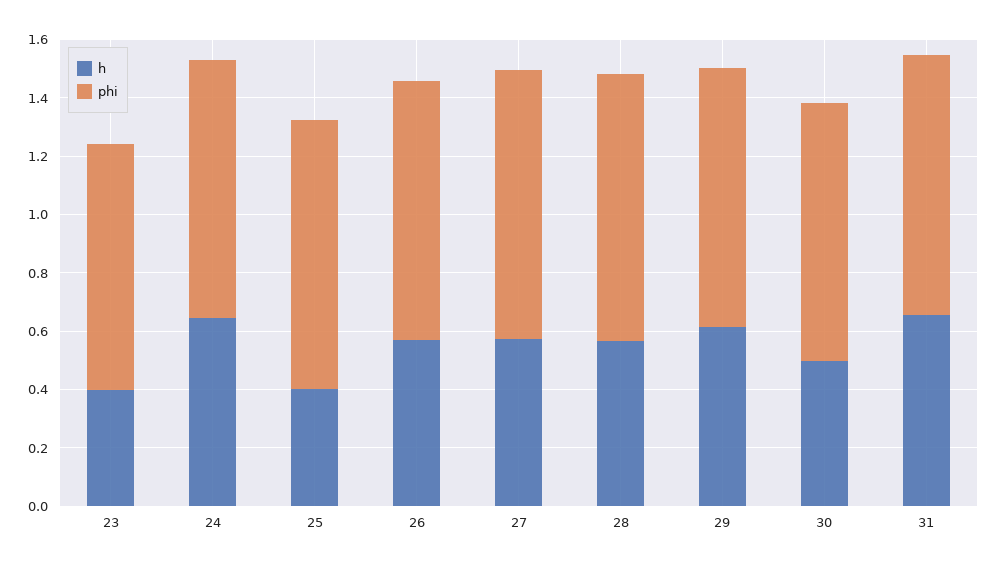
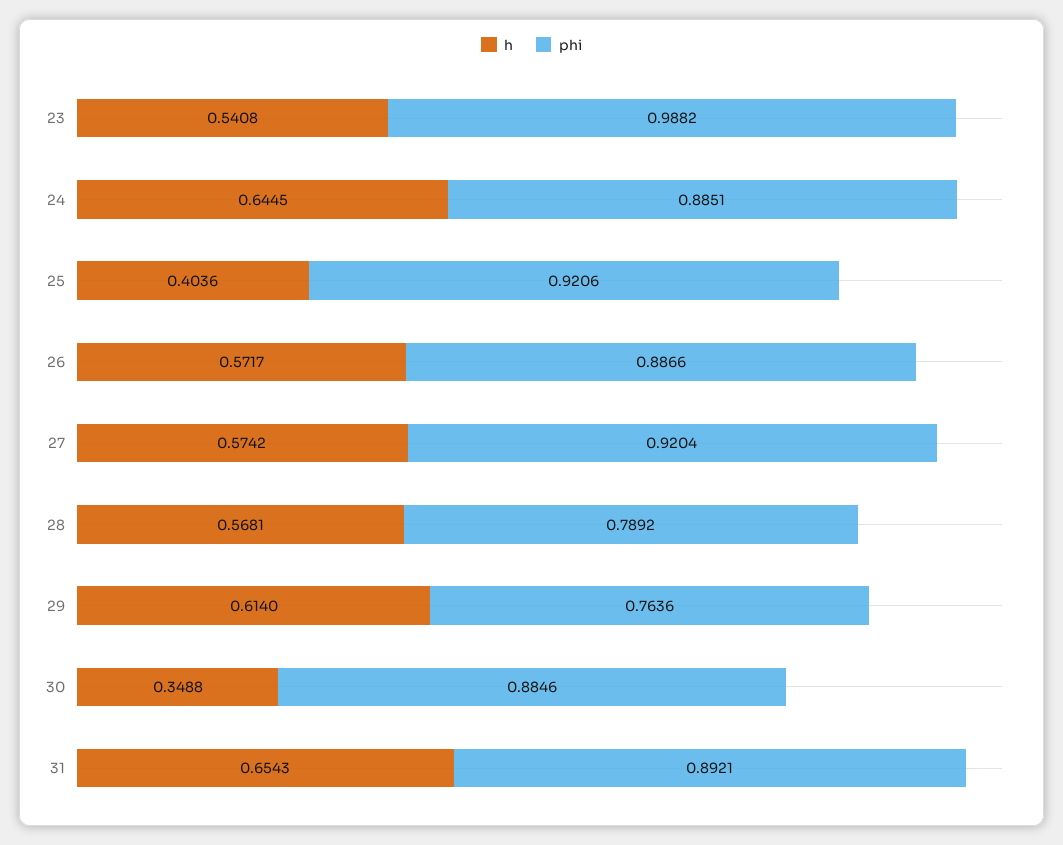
  {
    "h": {
-     "23": 0.4,
+     "23": 0.5408,
      "24": 0.6445,
      "25": 0.4036,
      "26": 0.5717,
      "27": 0.5742,
      "28": 0.5681,
      "29": 0.614,
-     "30": 0.5,
+     "30": 0.3488,
      "31": 0.6543
    },
    "phi": {
-     "23": 0.85,
+     "23": 0.9882,
      "24": 0.8851,
      "25": 0.9206,
      "26": 0.8866,
      "27": 0.9204,
-     "28": 0.9,
+     "28": 0.7892,
-     "29": 0.9,
+     "29": 0.7636,
      "30": 0.8846,
      "31": 0.8921
    }
  }

